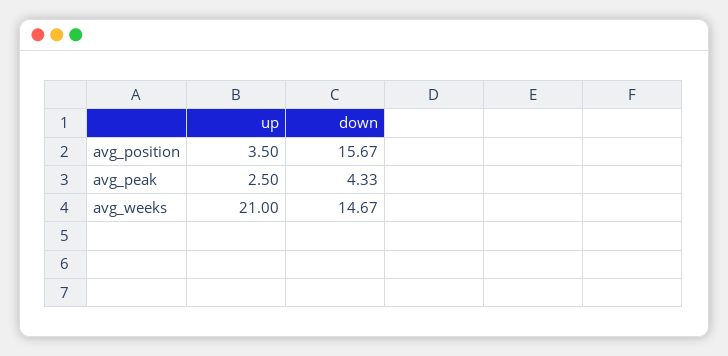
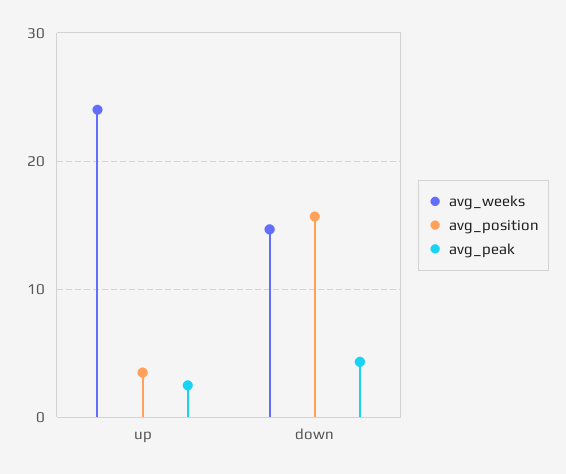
  {
    "avg_position": {
      "up": 3.5,
      "down": 15.67
    },
    "avg_peak": {
      "up": 2.5,
      "down": 4.33
    },
    "avg_weeks": {
-     "up": 21,
+     "up": 24,
      "down": 14.67
    }
  }

